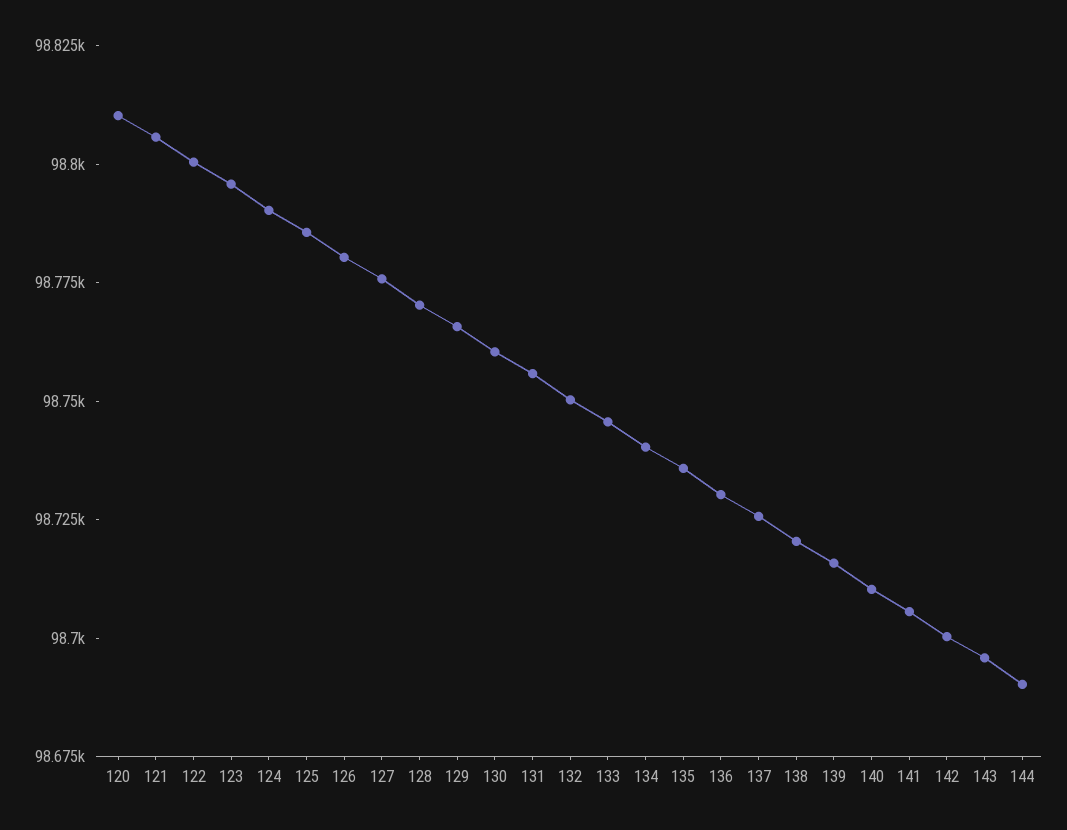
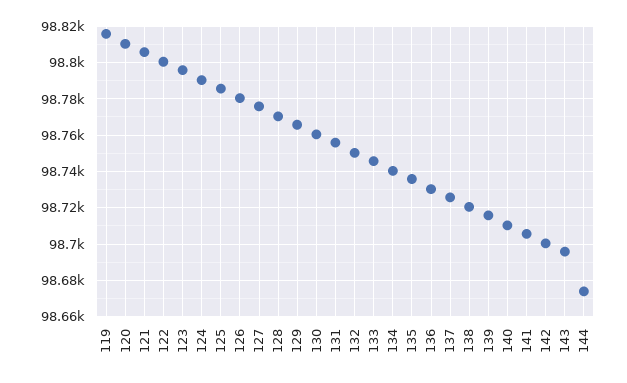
  {
    "120": 98810,
    "121": 98805,
    "122": 98800,
    "123": 98795,
    "124": 98790,
    "125": 98785,
    "126": 98780,
    "127": 98775,
    "128": 98770,
    "129": 98765,
    "130": 98760,
    "131": 98755,
    "132": 98750,
    "133": 98745,
    "134": 98740,
    "135": 98735,
    "136": 98730,
    "137": 98725,
    "138": 98720,
    "139": 98715,
    "140": 98710,
    "141": 98705,
    "142": 98700,
    "143": 98695,
-   "144": 98690
+   "144": 98675,
+   "119": 98815
  }

